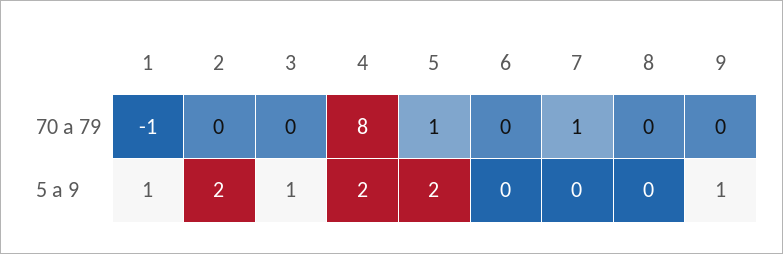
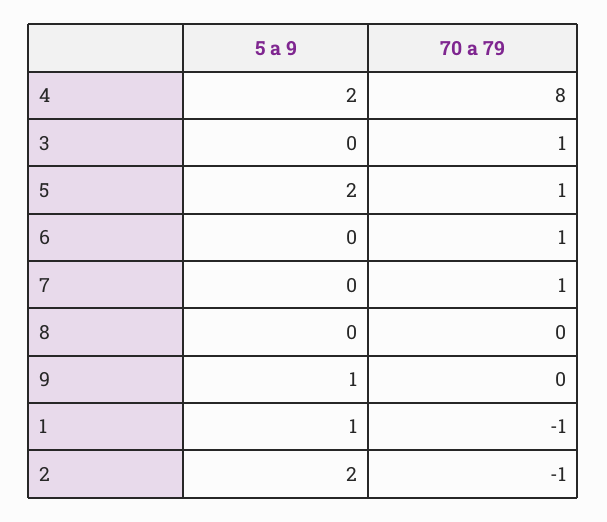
  {
    "1": {
      "70 a 79": -1,
      "5 a 9": 1
    },
    "2": {
-     "70 a 79": 0,
+     "70 a 79": -1,
      "5 a 9": 2
    },
    "3": {
-     "70 a 79": 0,
+     "70 a 79": 1,
-     "5 a 9": 1
+     "5 a 9": 0
    },
    "4": {
      "70 a 79": 8,
      "5 a 9": 2
    },
    "5": {
      "70 a 79": 1,
      "5 a 9": 2
    },
    "6": {
-     "70 a 79": 0,
+     "70 a 79": 1,
      "5 a 9": 0
    },
    "7": {
      "70 a 79": 1,
      "5 a 9": 0
    },
    "8": {
      "70 a 79": 0,
      "5 a 9": 0
    },
    "9": {
      "70 a 79": 0,
      "5 a 9": 1
    }
  }

